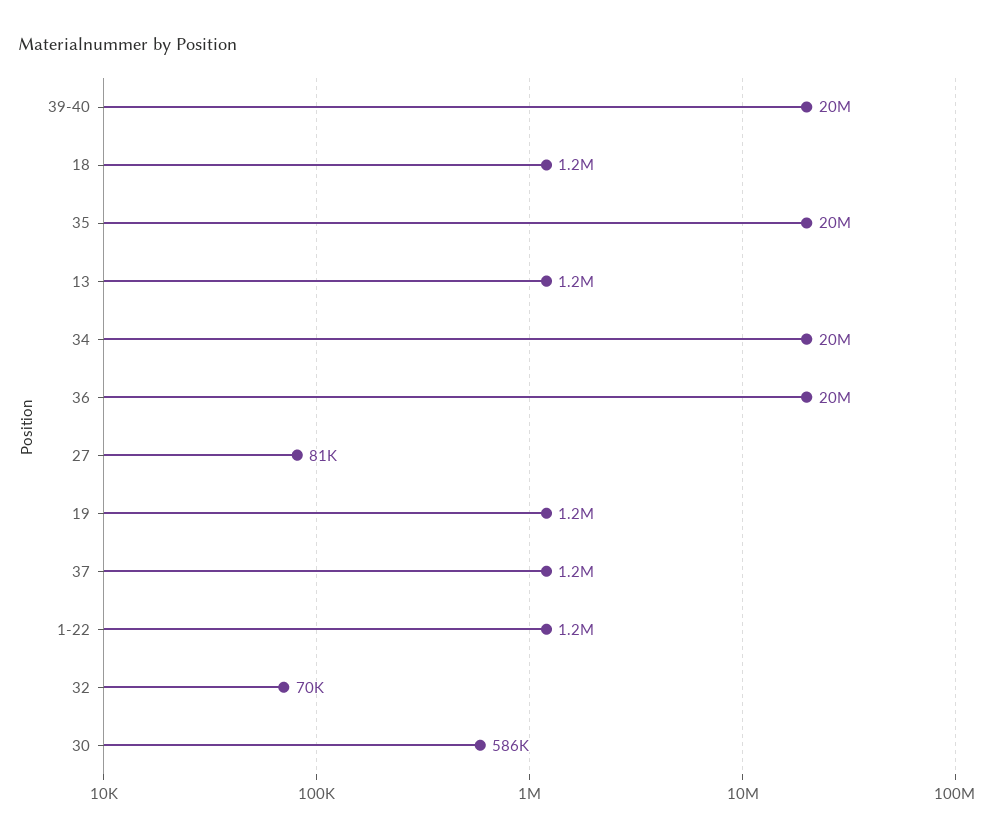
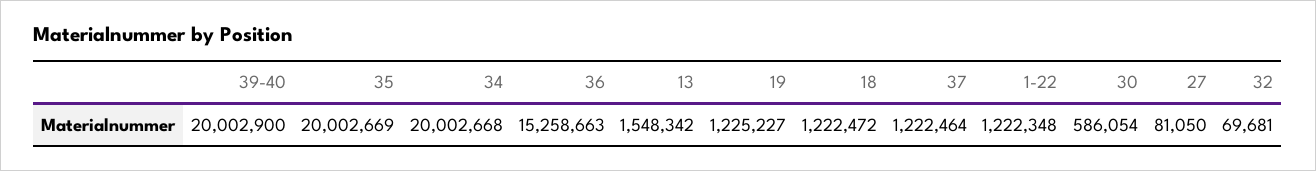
  {
    "39-40": 20002900,
    "18": 1222472,
    "35": 20002669,
-   "13": 1200000,
+   "13": 1548342,
    "34": 20002668,
-   "36": 20000000,
+   "36": 15258663,
    "27": 81050,
    "19": 1225227,
    "37": 1222464,
    "1-22": 1222348,
    "32": 69681,
    "30": 586054
  }

